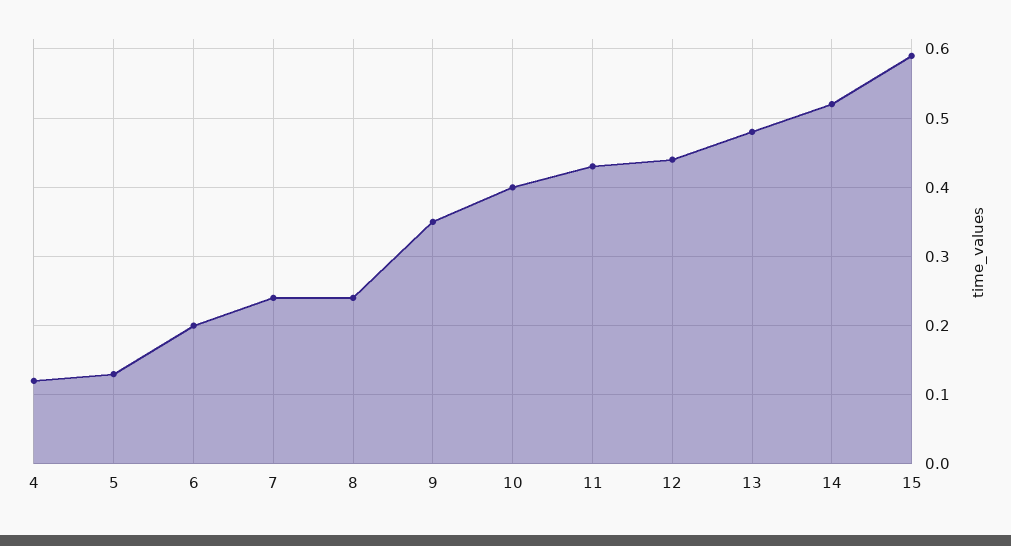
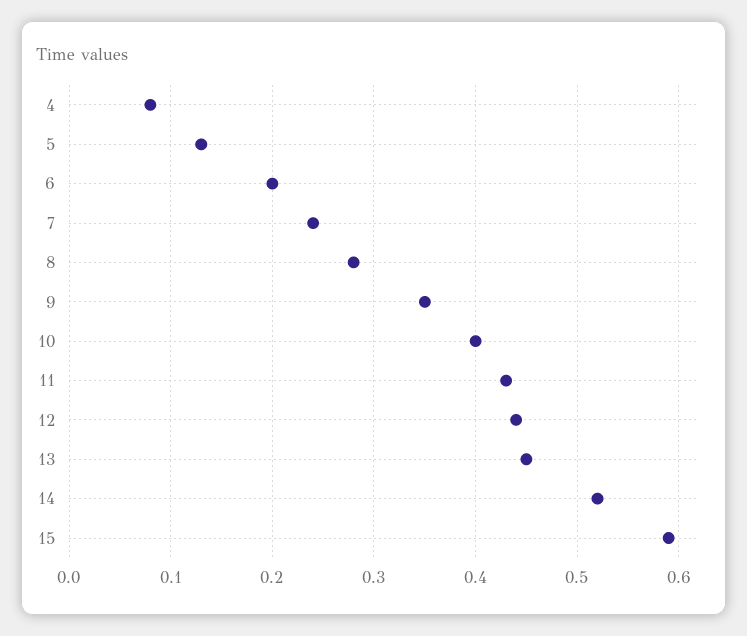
  {
-   "4": 0.12,
+   "4": 0.08,
    "5": 0.13,
    "6": 0.2,
    "7": 0.24,
-   "8": 0.24,
+   "8": 0.28,
    "9": 0.35,
    "10": 0.4,
    "11": 0.43,
    "12": 0.44,
-   "13": 0.48,
+   "13": 0.45,
    "14": 0.52,
    "15": 0.59
  }

